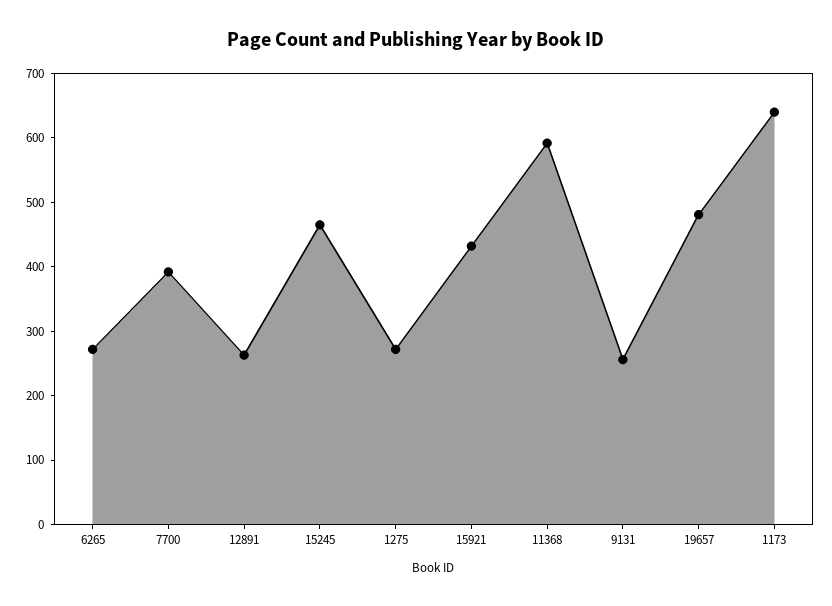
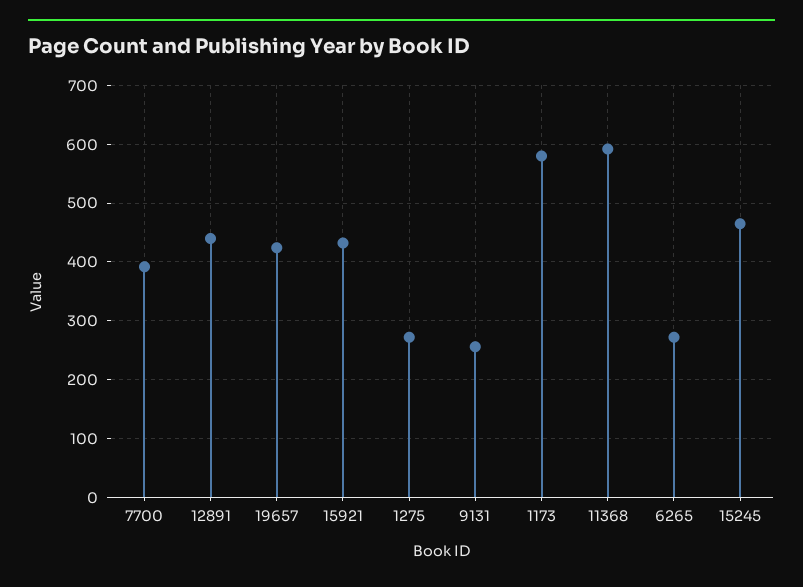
  {
    "6265": 280,
    "7700": 400,
-   "12891": 260,
+   "12891": 440,
    "15245": 460,
    "1275": 280,
    "15921": 440,
    "11368": 600,
    "9131": 260,
-   "19657": 480,
+   "19657": 420,
-   "1173": 640
+   "1173": 580
  }

